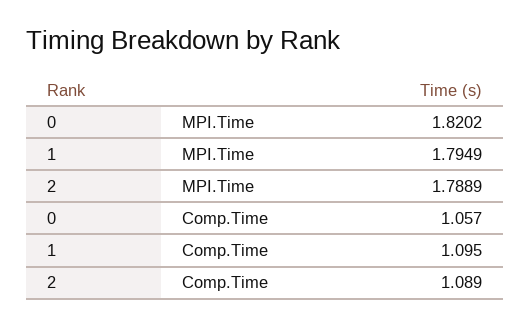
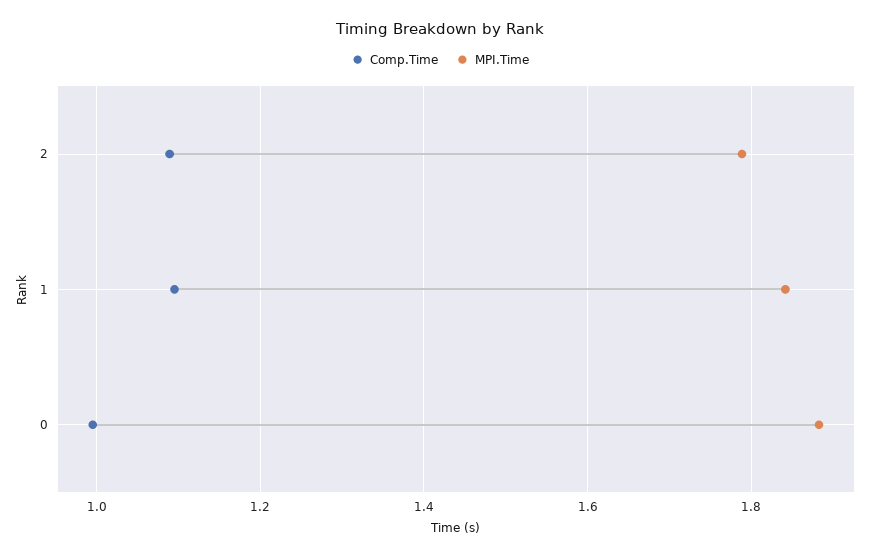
  {
    "MPI.Time": {
-     "0": 1.8202,
+     "0": 1.88,
-     "1": 1.7949,
+     "1": 1.84,
      "2": 1.7889
    },
    "Comp.Time": {
-     "0": 1.057,
+     "0": 1,
      "1": 1.095,
      "2": 1.089
    }
  }

